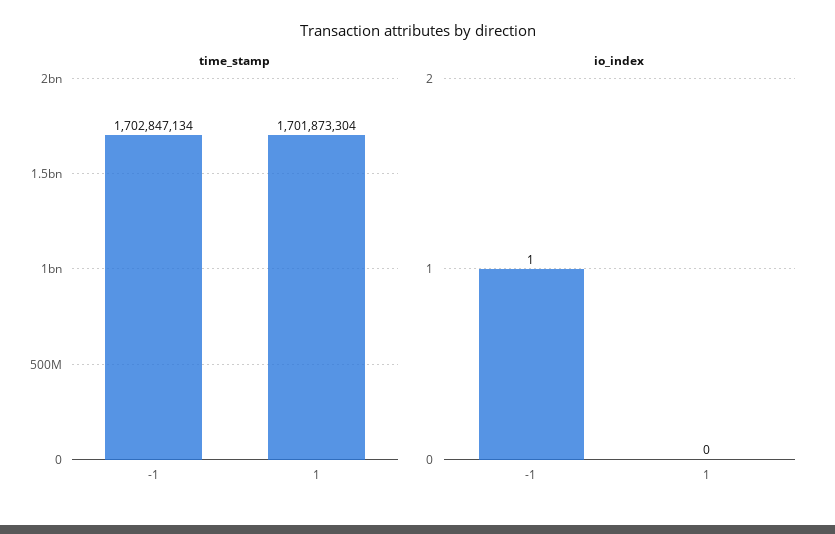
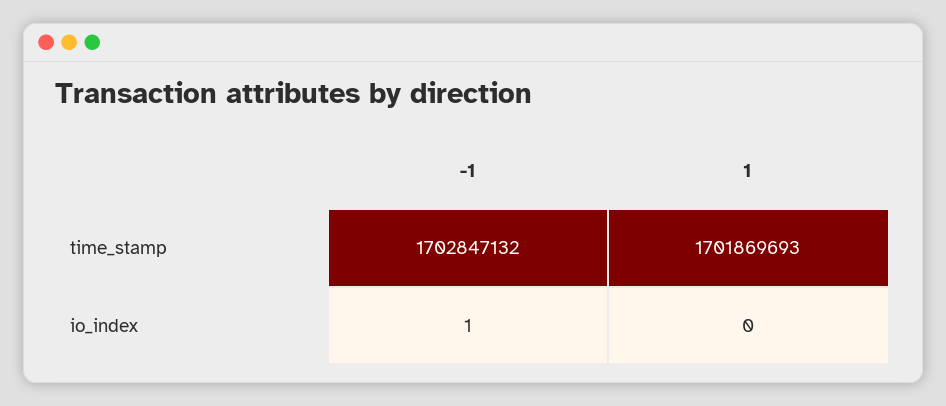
  {
    "time_stamp": {
-     "-1": 1702847134,
+     "-1": 1702847132,
-     "1": 1701873304
+     "1": 1701869693
    },
    "io_index": {
      "-1": 1,
      "1": 0
    }
  }

